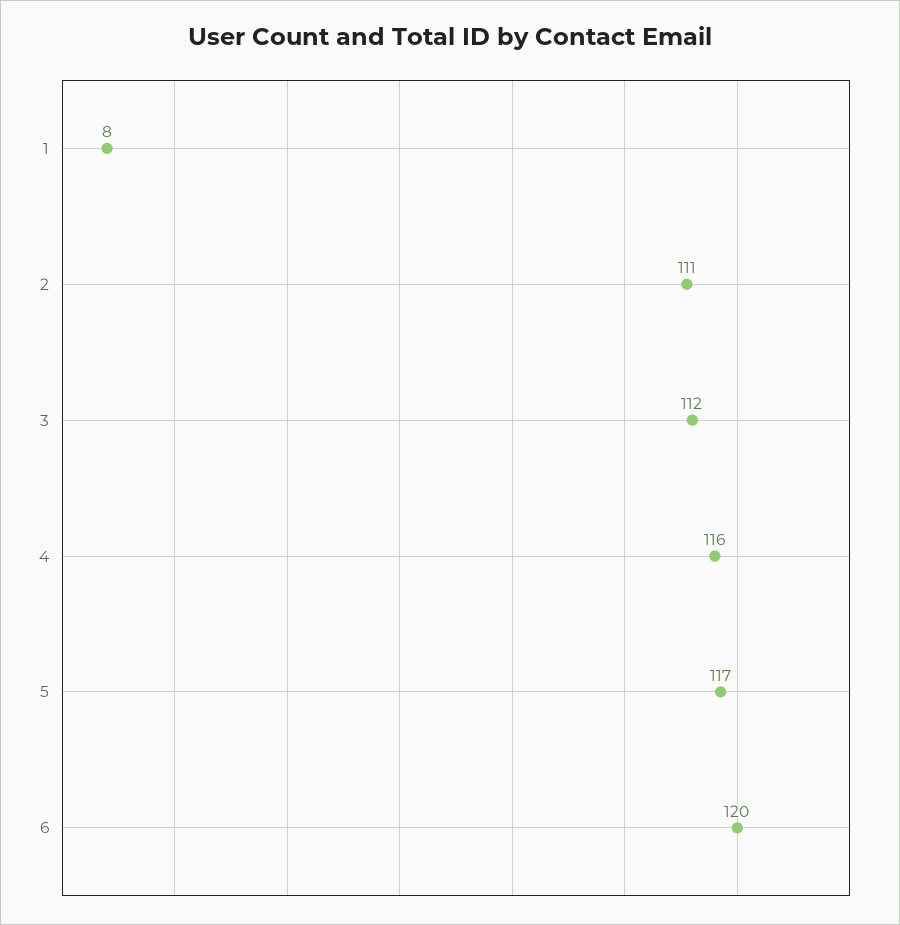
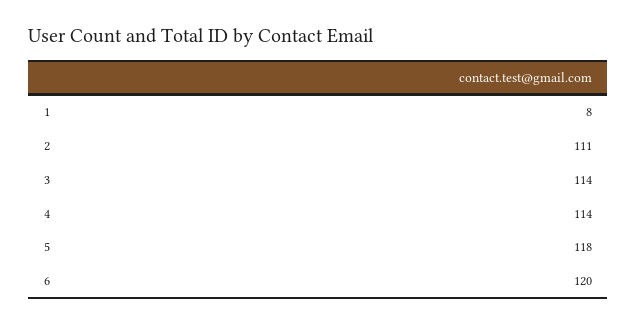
  {
    "1": 8,
    "2": 111,
-   "3": 112,
+   "3": 114,
-   "4": 116,
+   "4": 114,
-   "5": 117,
+   "5": 118,
    "6": 120
  }

